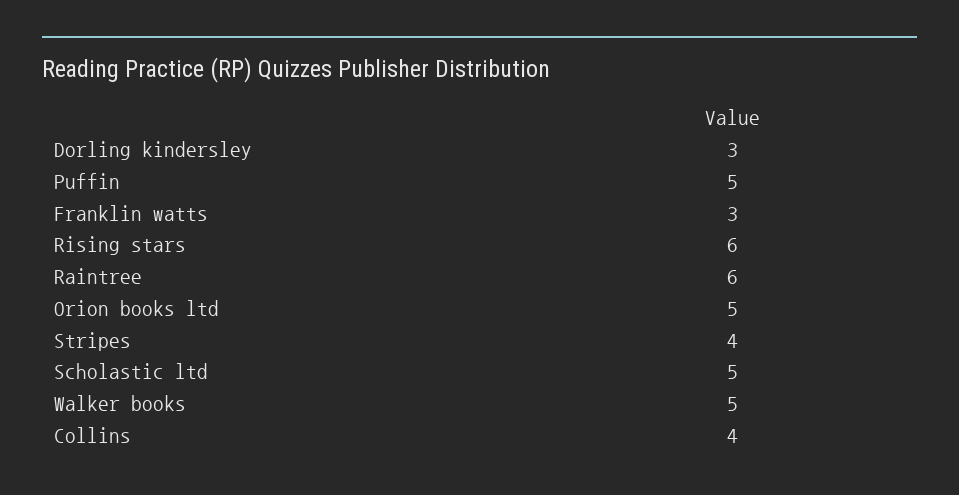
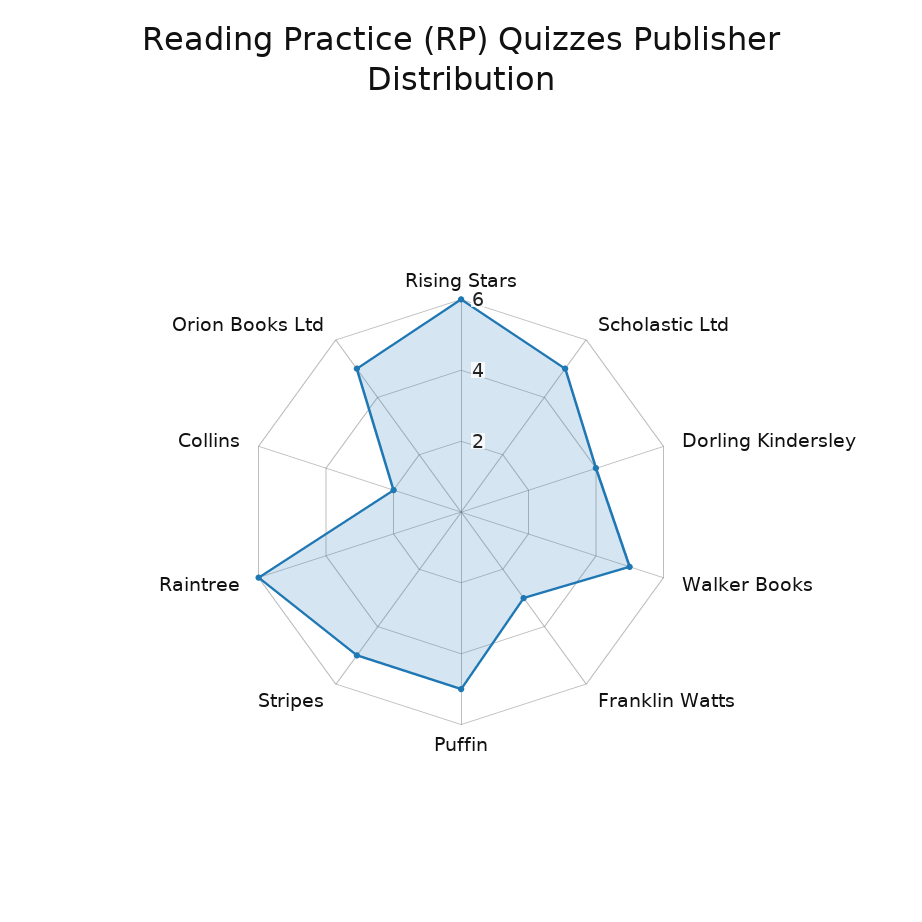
  {
-   "Dorling kindersley": 3,
+   "Dorling kindersley": 4,
    "Puffin": 5,
    "Franklin watts": 3,
    "Rising stars": 6,
    "Raintree": 6,
    "Orion books ltd": 5,
-   "Stripes": 4,
+   "Stripes": 5,
    "Scholastic ltd": 5,
    "Walker books": 5,
-   "Collins": 4
+   "Collins": 2
  }

